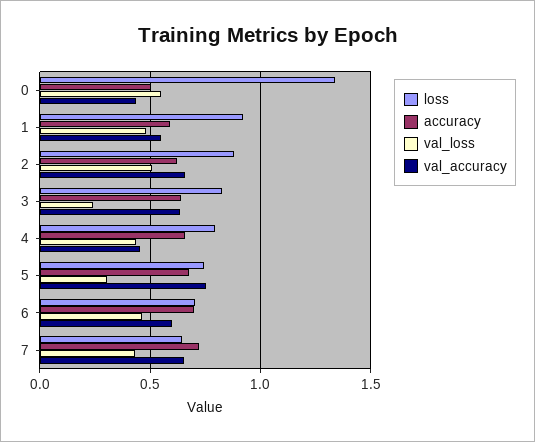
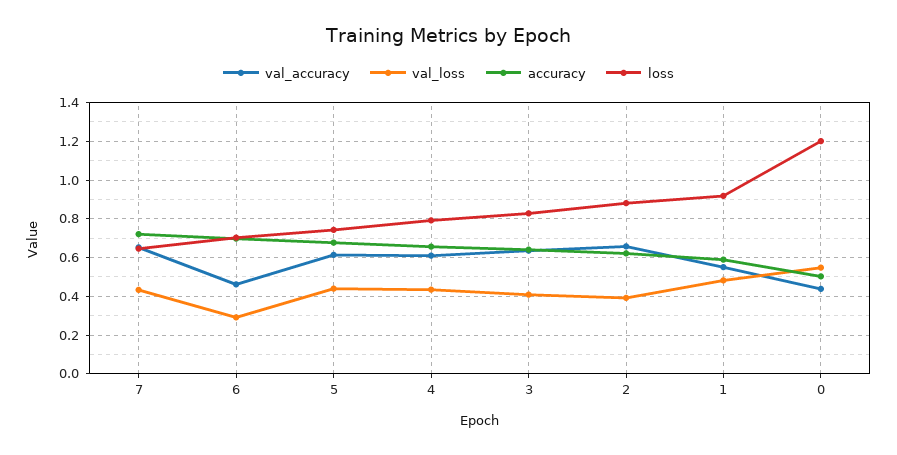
  {
    "loss": {
-     "0": 1.35,
+     "0": 1.2,
      "1": 0.9,
      "2": 0.9,
      "3": 0.85,
      "4": 0.8,
      "5": 0.75,
      "6": 0.7,
      "7": 0.65
    },
    "accuracy": {
      "0": 0.5,
      "1": 0.6,
      "2": 0.6,
      "3": 0.65,
      "4": 0.65,
      "5": 0.7,
      "6": 0.7,
      "7": 0.7
    },
    "val_loss": {
      "0": 0.55,
      "1": 0.5,
-     "2": 0.5,
+     "2": 0.4,
-     "3": 0.25,
+     "3": 0.4,
      "4": 0.45,
-     "5": 0.3,
+     "5": 0.45,
-     "6": 0.45,
+     "6": 0.3,
      "7": 0.45
    },
    "val_accuracy": {
      "0": 0.45,
      "1": 0.55,
      "2": 0.65,
      "3": 0.65,
-     "4": 0.45,
+     "4": 0.6,
-     "5": 0.75,
+     "5": 0.6,
-     "6": 0.6,
+     "6": 0.45,
      "7": 0.65
    }
  }

